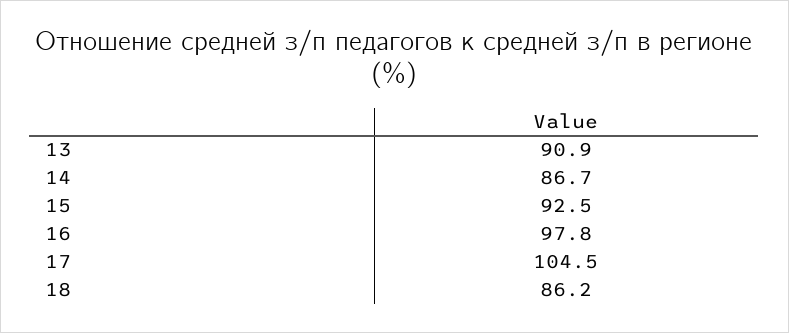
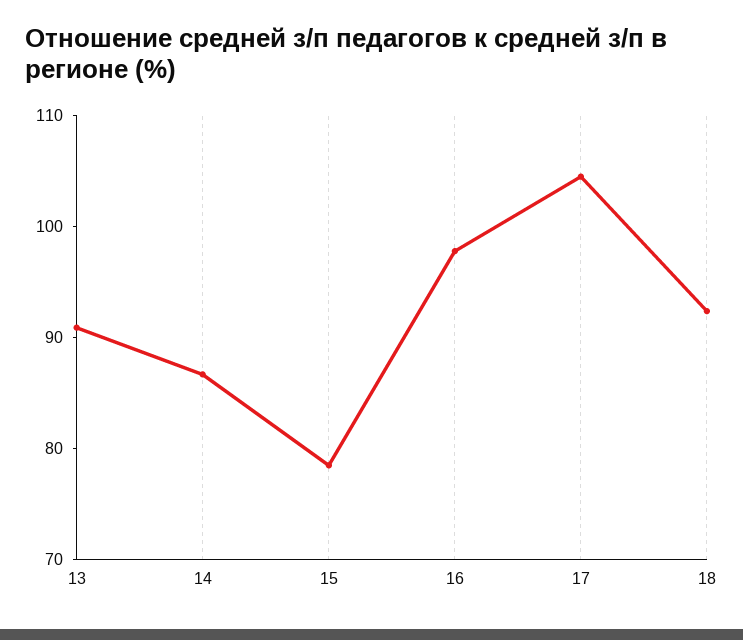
  {
    "13": 90.9,
    "14": 86.7,
-   "15": 92.5,
+   "15": 78,
    "16": 97.8,
    "17": 104.5,
-   "18": 86.2
+   "18": 92
  }

